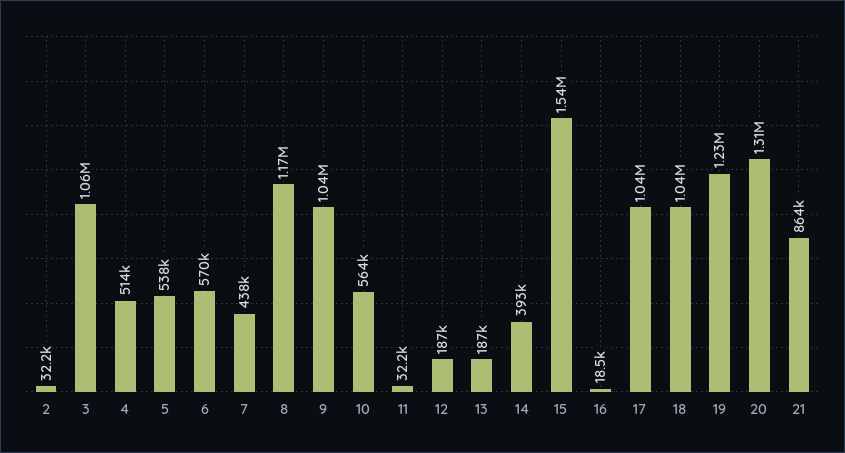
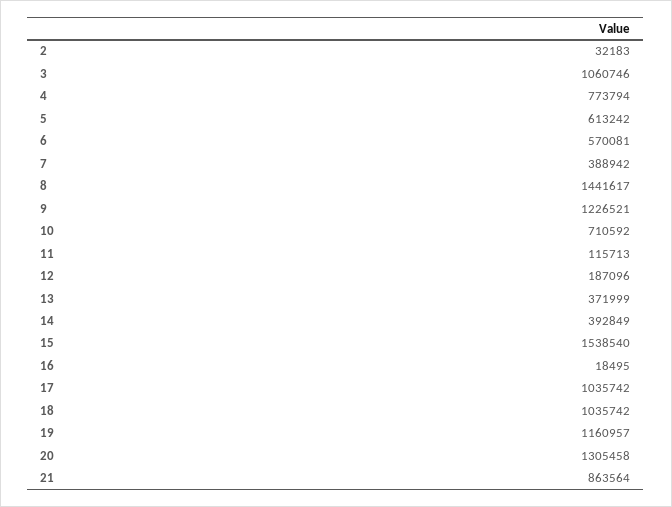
  {
    "2": 32183,
    "3": 1060746,
-   "4": 514000,
+   "4": 773794,
-   "5": 538000,
+   "5": 613242,
    "6": 570081,
-   "7": 438000,
+   "7": 388942,
-   "8": 1170000,
+   "8": 1441617,
-   "9": 1040000,
+   "9": 1226521,
-   "10": 564000,
+   "10": 710592,
-   "11": 32200,
+   "11": 115713,
    "12": 187096,
-   "13": 187000,
+   "13": 371999,
    "14": 392849,
    "15": 1538540,
    "16": 18495,
    "17": 1035742,
    "18": 1035742,
-   "19": 1230000,
+   "19": 1160957,
    "20": 1305458,
    "21": 863564
  }

